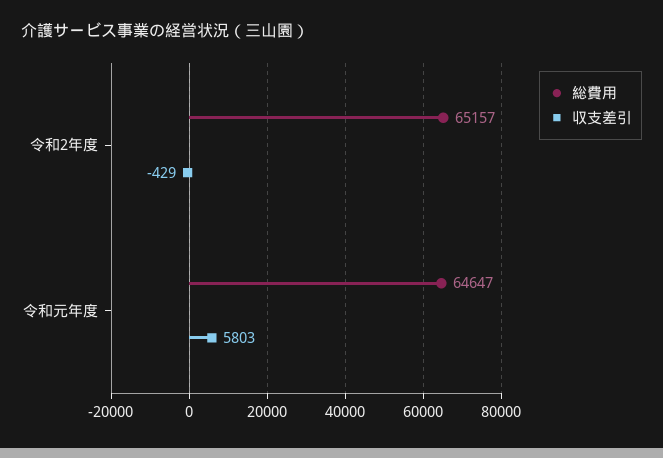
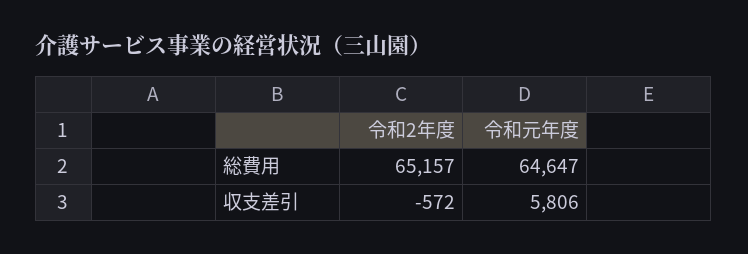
  {
    "総費用": {
      "令和2年度": 65157,
      "令和元年度": 64647
    },
    "収支差引": {
-     "令和2年度": -429,
+     "令和2年度": -572,
-     "令和元年度": 5803
+     "令和元年度": 5806
    }
  }

